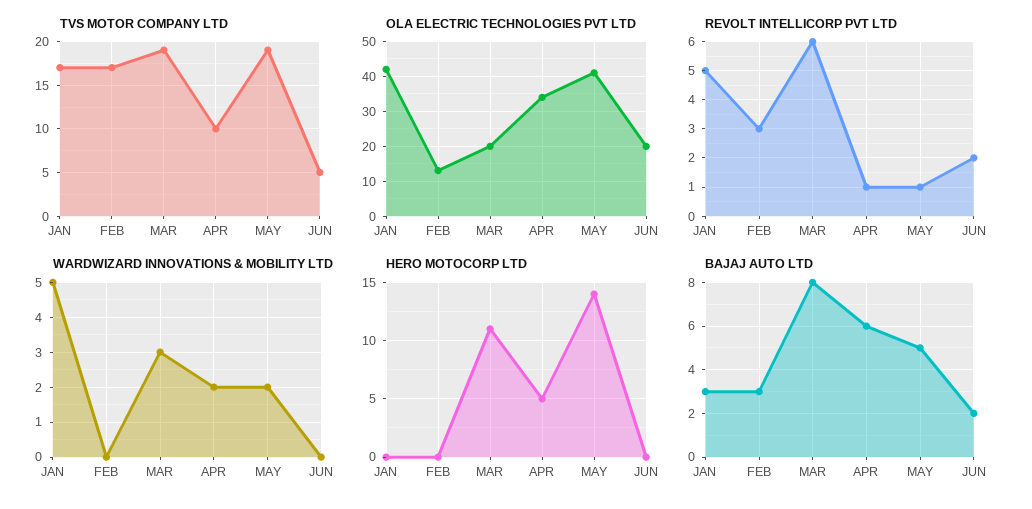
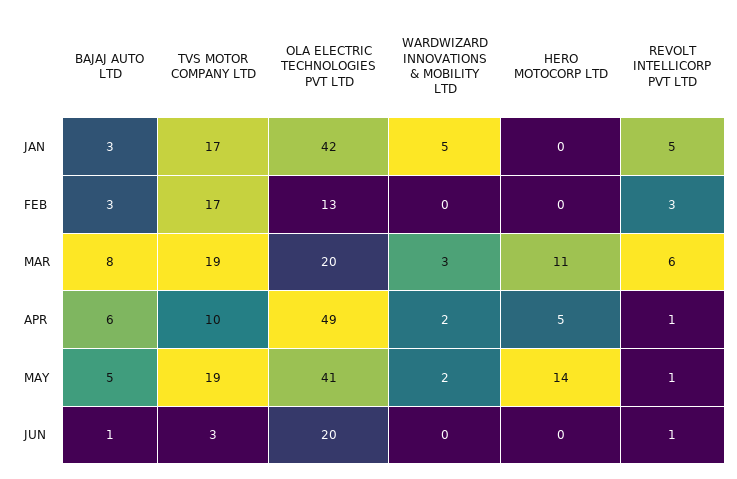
  {
    "TVS MOTOR COMPANY LTD": {
      "JAN": 17,
      "FEB": 17,
      "MAR": 19,
      "APR": 10,
      "MAY": 19,
-     "JUN": 5
+     "JUN": 3
    },
    "OLA ELECTRIC TECHNOLOGIES PVT LTD": {
      "JAN": 42,
      "FEB": 13,
      "MAR": 20,
-     "APR": 35,
+     "APR": 49,
      "MAY": 41,
      "JUN": 20
    },
    "REVOLT INTELLICORP PVT LTD": {
      "JAN": 5,
      "FEB": 3,
      "MAR": 6,
      "APR": 1,
      "MAY": 1,
-     "JUN": 2
+     "JUN": 1
    },
    "WARDWIZARD INNOVATIONS & MOBILITY LTD": {
      "JAN": 5,
      "FEB": 0,
      "MAR": 3,
      "APR": 2,
      "MAY": 2,
      "JUN": 0
    },
    "HERO MOTOCORP LTD": {
      "JAN": 0,
      "FEB": 0,
      "MAR": 11,
      "APR": 5,
      "MAY": 14,
      "JUN": 0
    },
    "BAJAJ AUTO LTD": {
      "JAN": 3,
      "FEB": 3,
      "MAR": 8,
      "APR": 6,
      "MAY": 5,
-     "JUN": 2
+     "JUN": 1
    }
  }

